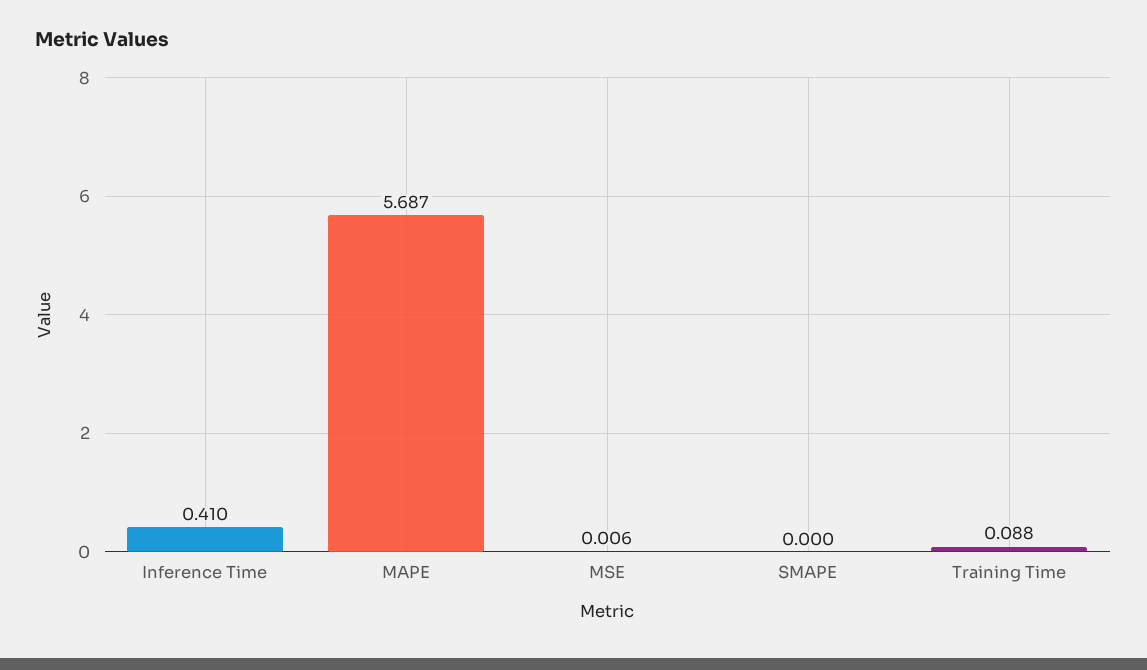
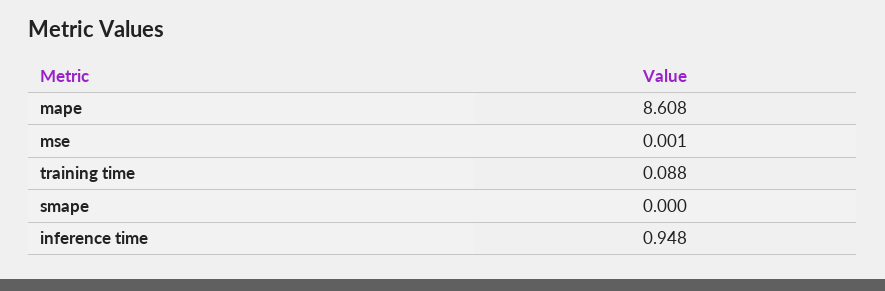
  {
-   "Inference Time": 0.41,
+   "Inference Time": 0.948,
-   "MAPE": 5.687,
+   "MAPE": 8.608,
-   "MSE": 0.006,
+   "MSE": 0.001,
    "SMAPE": 0,
    "Training Time": 0.088
  }

